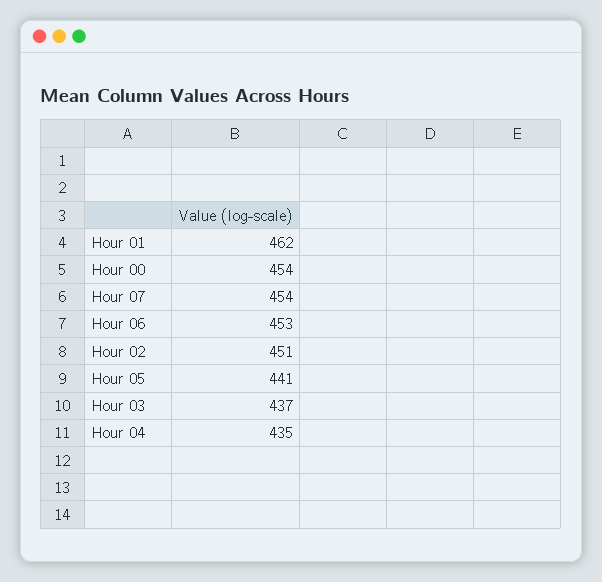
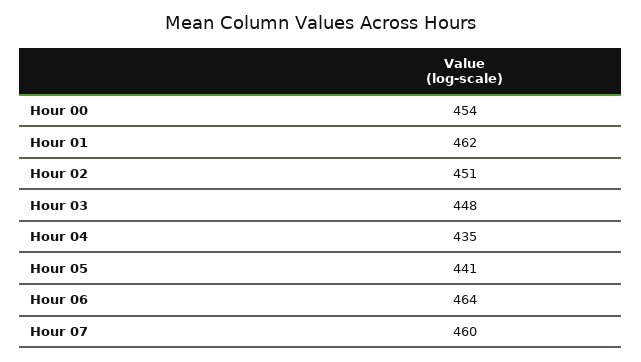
  {
    "Hour 01": 462,
    "Hour 00": 454,
-   "Hour 07": 454,
+   "Hour 07": 460,
-   "Hour 06": 453,
+   "Hour 06": 464,
    "Hour 02": 451,
    "Hour 05": 441,
-   "Hour 03": 437,
+   "Hour 03": 448,
    "Hour 04": 435
  }

